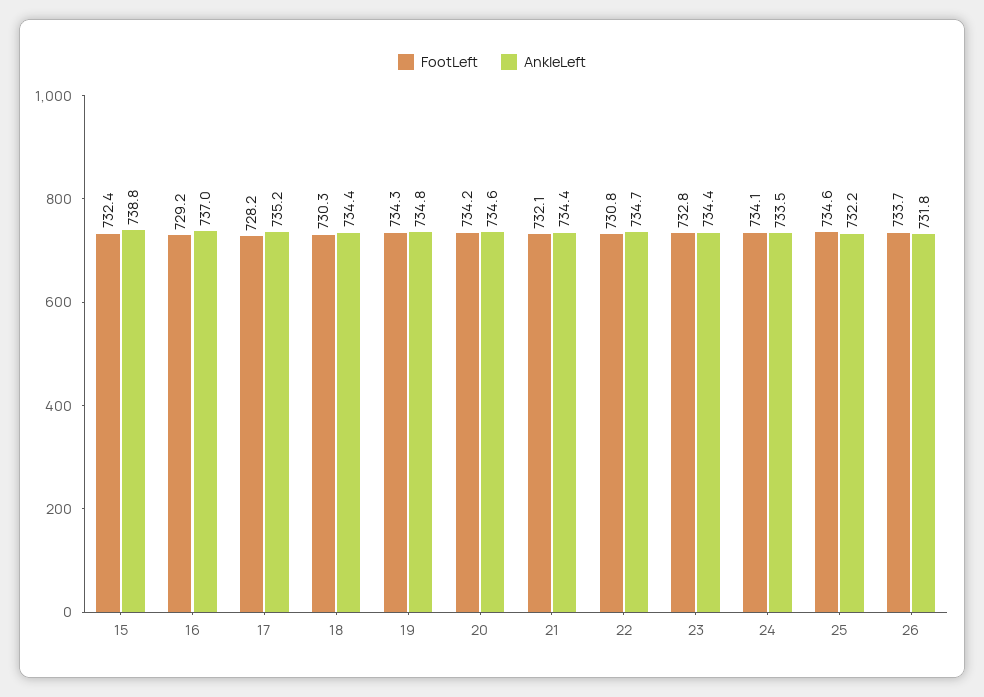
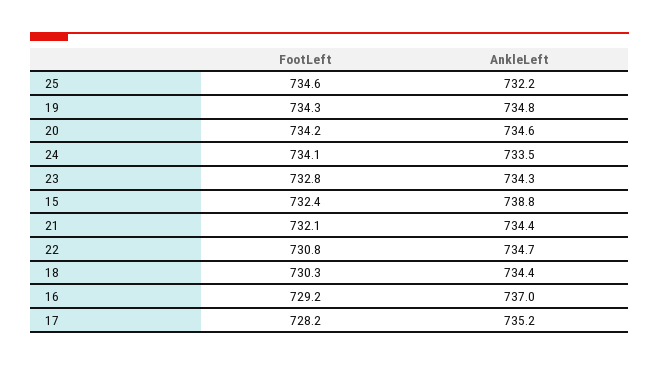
  {
    "FootLeft": {
      "15": 732.4,
      "16": 729.2,
      "17": 728.2,
      "18": 730.3,
      "19": 734.3,
      "20": 734.2,
      "21": 732.1,
      "22": 730.8,
      "23": 732.8,
      "24": 734.1,
-     "25": 734.6,
+     "25": 734.6
-     "26": 733.7
    },
    "AnkleLeft": {
      "15": 738.8,
      "16": 737,
      "17": 735.2,
      "18": 734.4,
      "19": 734.8,
      "20": 734.6,
      "21": 734.4,
      "22": 734.7,
-     "23": 734.4,
+     "23": 734.3,
      "24": 733.5,
-     "25": 732.2,
+     "25": 732.2
-     "26": 731.8
    }
  }

